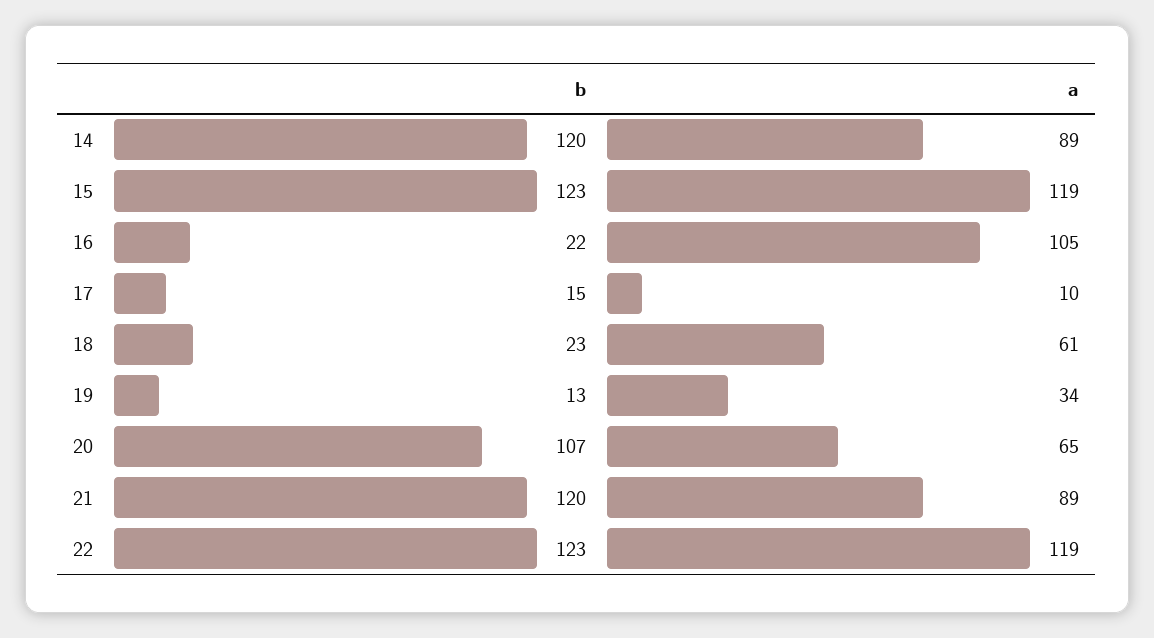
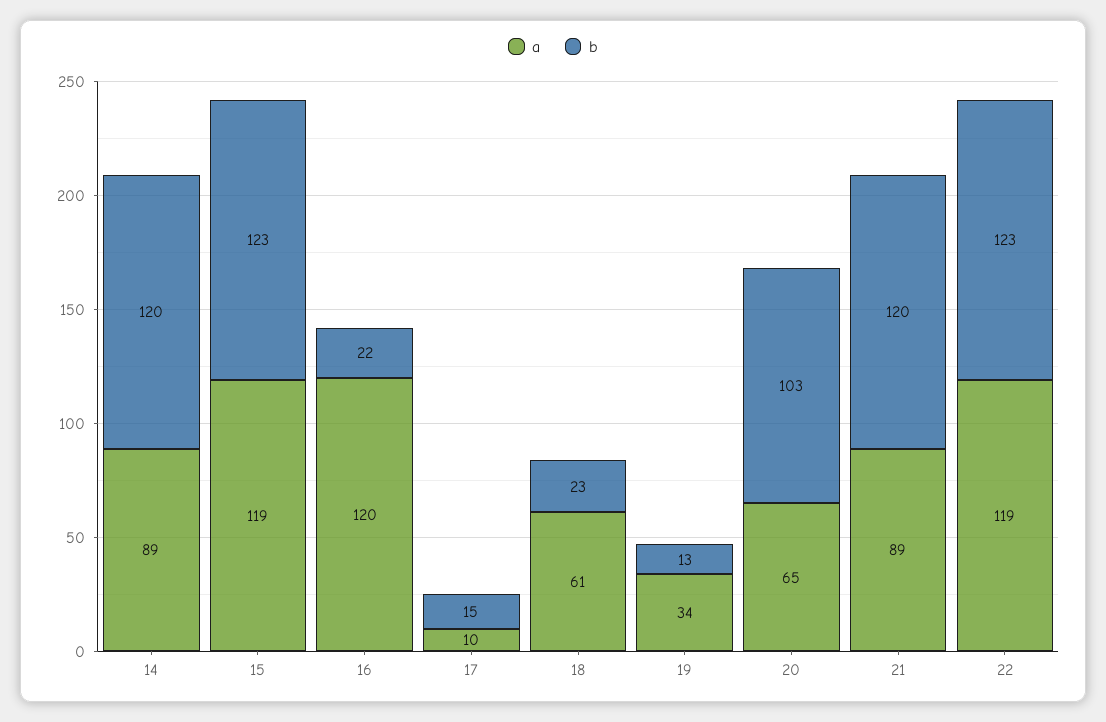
  {
    "b": {
      "14": 120,
      "15": 123,
      "16": 22,
      "17": 15,
      "18": 23,
      "19": 13,
-     "20": 107,
+     "20": 103,
      "21": 120,
      "22": 123
    },
    "a": {
      "14": 89,
      "15": 119,
-     "16": 105,
+     "16": 120,
      "17": 10,
      "18": 61,
      "19": 34,
      "20": 65,
      "21": 89,
      "22": 119
    }
  }

